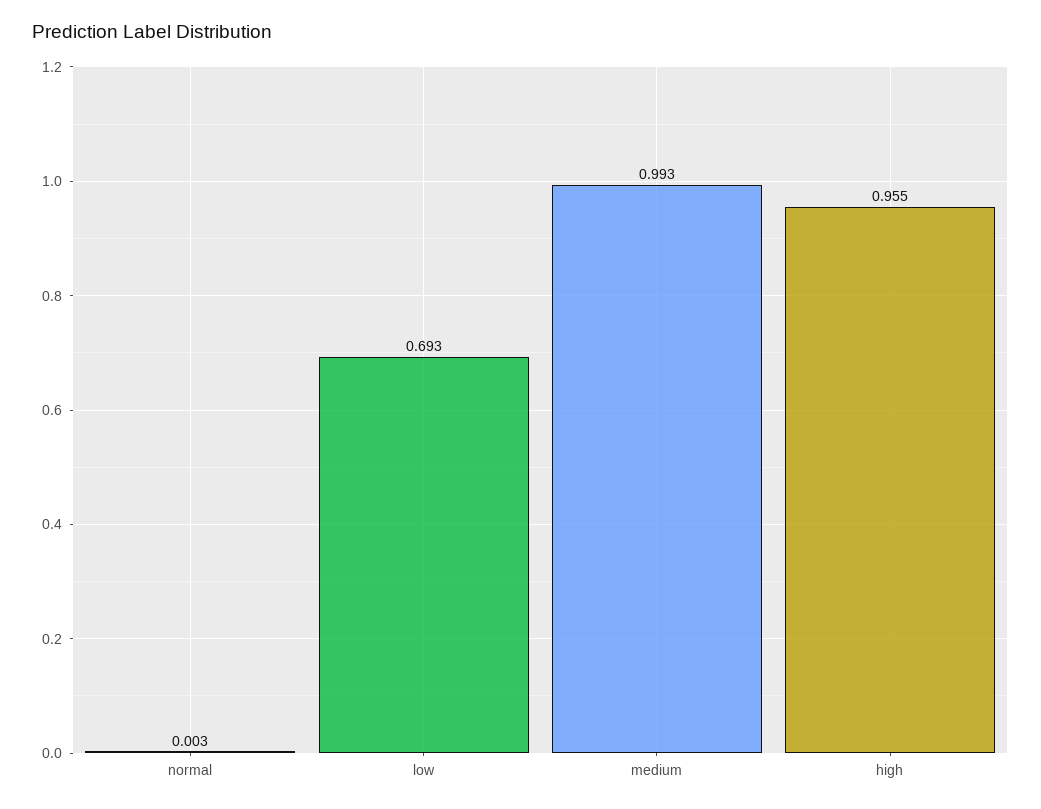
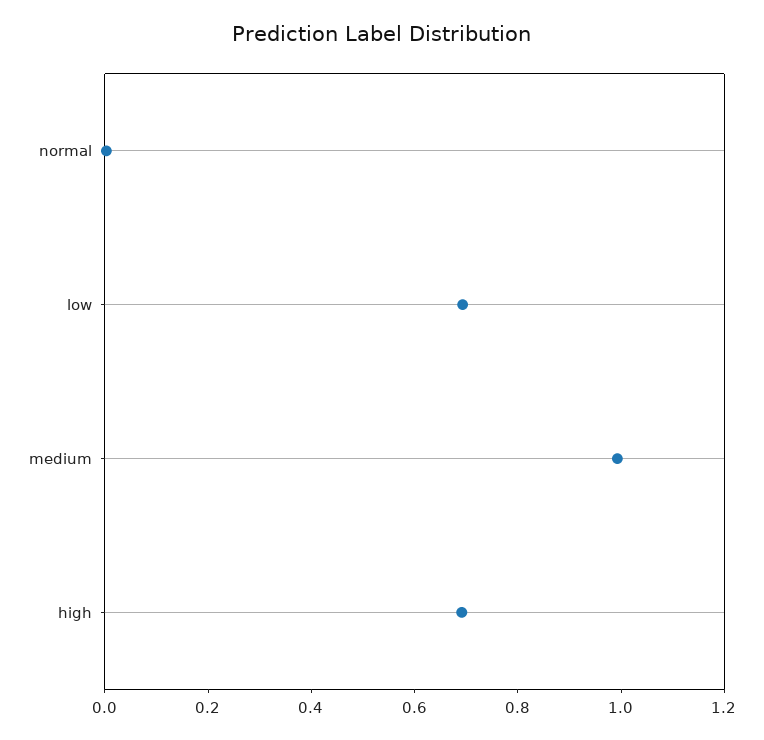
  {
    "normal": 0.003,
    "low": 0.693,
    "medium": 0.993,
-   "high": 0.955
+   "high": 0.7
  }

